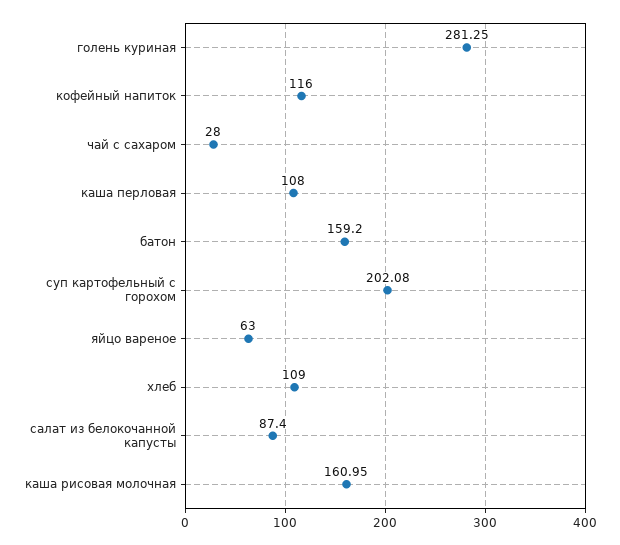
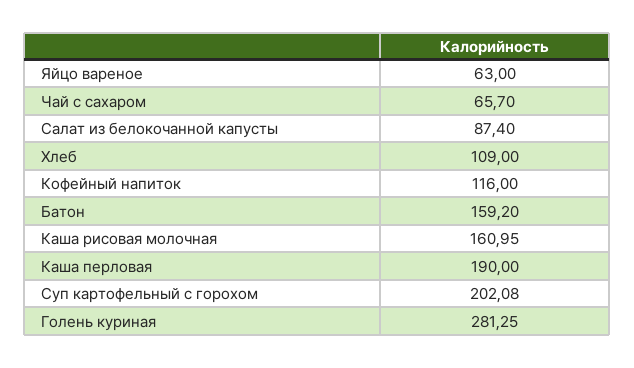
  {
    "голень куриная": 281.25,
    "кофейный напиток": 116,
-   "чай с сахаром": 28,
+   "чай с сахаром": 65.7,
-   "каша перловая": 108,
+   "каша перловая": 190,
    "батон": 159.2,
    "суп картофельный с горохом": 202.08,
    "яйцо вареное": 63,
    "хлеб": 109,
    "салат из белокочанной капусты": 87.4,
    "каша рисовая молочная": 160.95
  }

